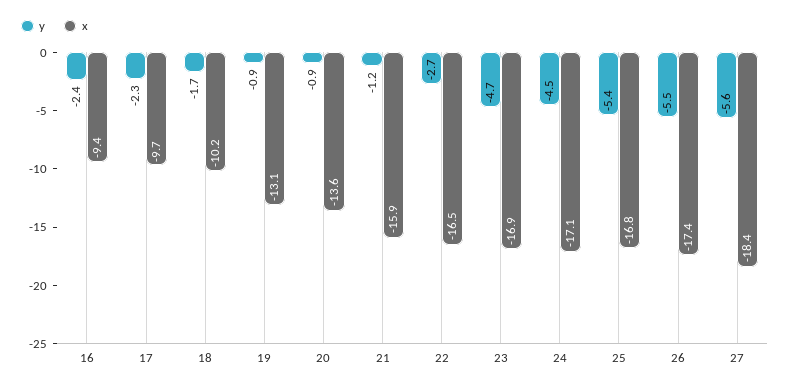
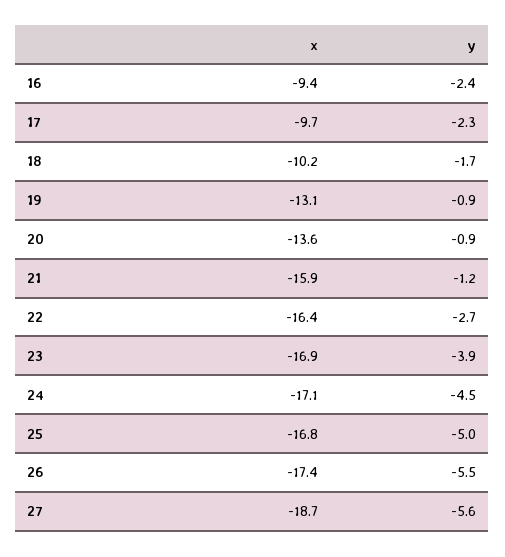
  {
    "y": {
      "16": -2.4,
      "17": -2.3,
      "18": -1.7,
      "19": -0.9,
      "20": -0.9,
      "21": -1.2,
      "22": -2.7,
-     "23": -4.7,
+     "23": -3.9,
      "24": -4.5,
-     "25": -5.4,
+     "25": -5,
      "26": -5.5,
      "27": -5.6
    },
    "x": {
      "16": -9.4,
      "17": -9.7,
      "18": -10.2,
      "19": -13.1,
      "20": -13.6,
      "21": -15.9,
-     "22": -16.5,
+     "22": -16.4,
      "23": -16.9,
      "24": -17.1,
      "25": -16.8,
      "26": -17.4,
-     "27": -18.4
+     "27": -18.7
    }
  }

